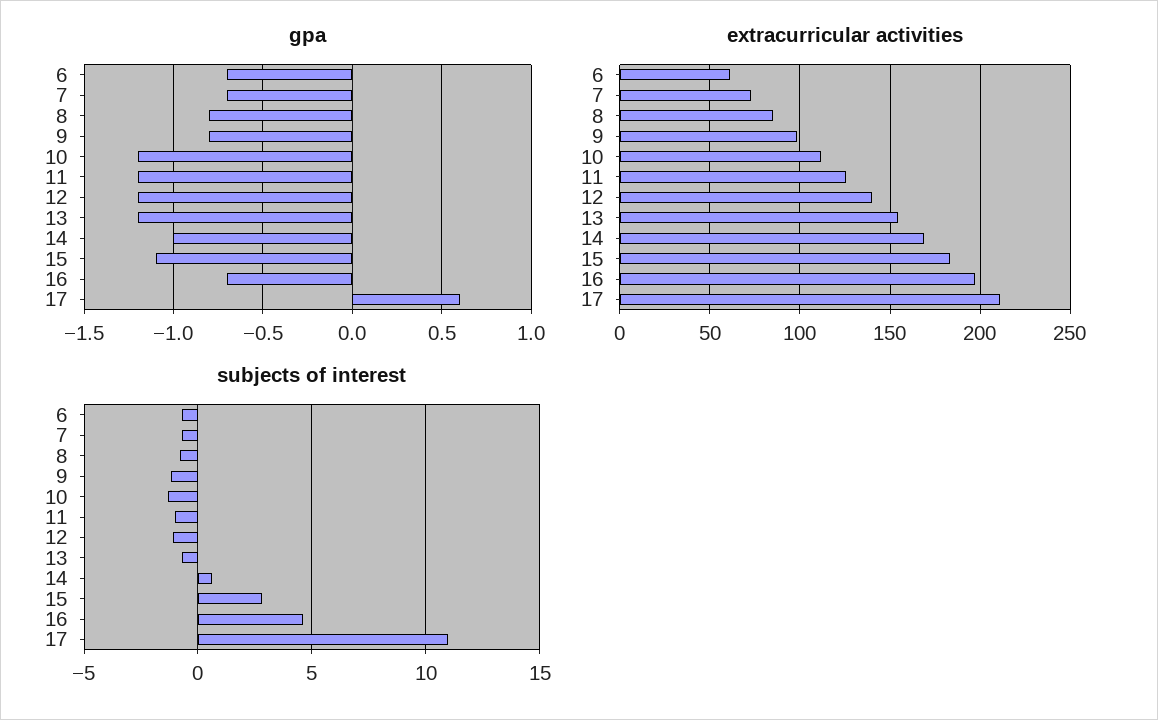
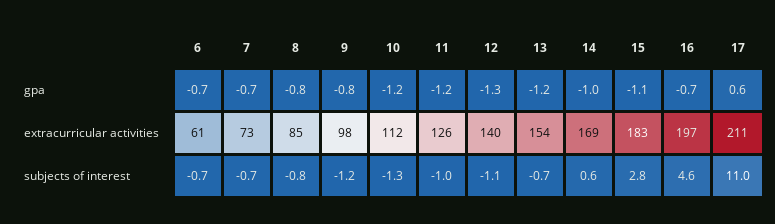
  {
    "gpa": {
      "6": -0.7,
      "7": -0.7,
      "8": -0.8,
      "9": -0.8,
      "10": -1.2,
      "11": -1.2,
-     "12": -1.2,
+     "12": -1.3,
      "13": -1.2,
      "14": -1,
      "15": -1.1,
      "16": -0.7,
      "17": 0.6
    },
    "extracurricular activities": {
      "6": 61,
      "7": 73,
      "8": 85,
      "9": 98,
      "10": 112,
      "11": 126,
      "12": 140,
      "13": 154,
      "14": 169,
      "15": 183,
      "16": 197,
      "17": 211
    },
    "subjects of interest": {
      "6": -0.7,
      "7": -0.7,
      "8": -0.8,
      "9": -1.2,
      "10": -1.3,
      "11": -1,
      "12": -1.1,
      "13": -0.7,
      "14": 0.6,
      "15": 2.8,
      "16": 4.6,
      "17": 11
    }
  }

